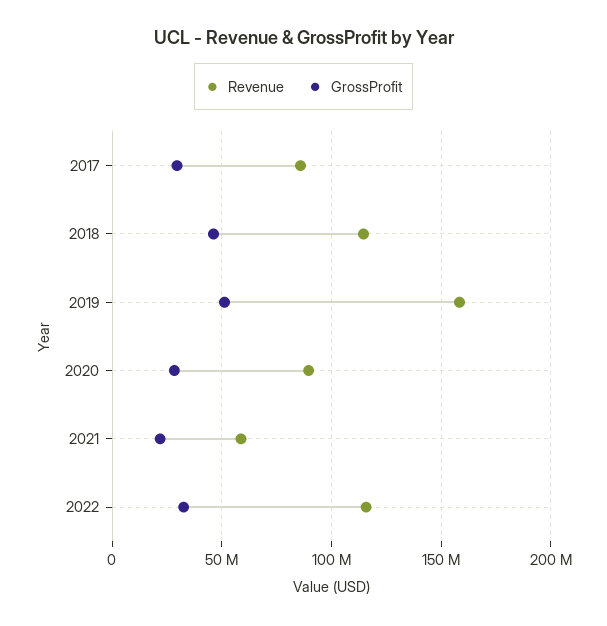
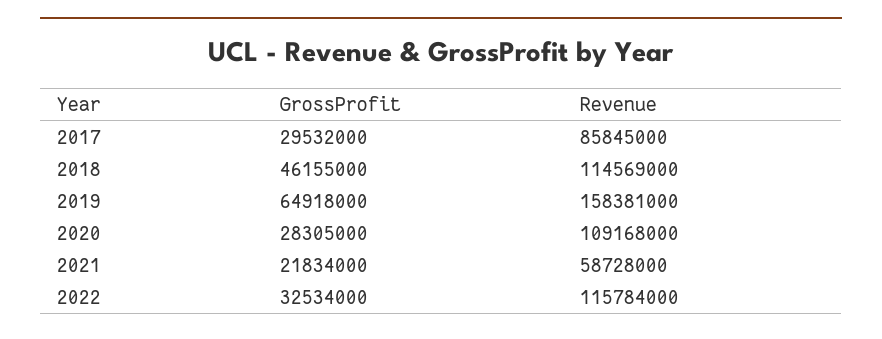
  {
    "Revenue": {
      "2017": 85845000,
      "2018": 114569000,
      "2019": 158381000,
-     "2020": 90000000,
+     "2020": 109168000,
      "2021": 58728000,
      "2022": 115784000
    },
    "GrossProfit": {
      "2017": 29532000,
      "2018": 46155000,
-     "2019": 50000000,
+     "2019": 64918000,
      "2020": 28305000,
      "2021": 21834000,
      "2022": 32534000
    }
  }

